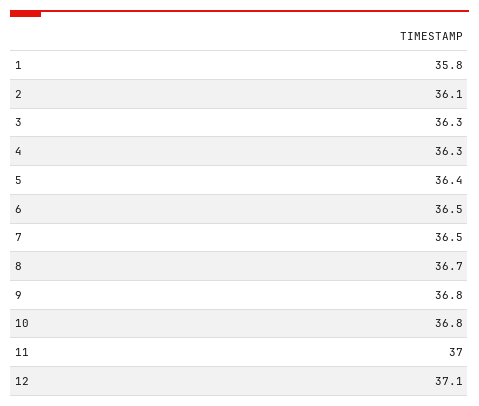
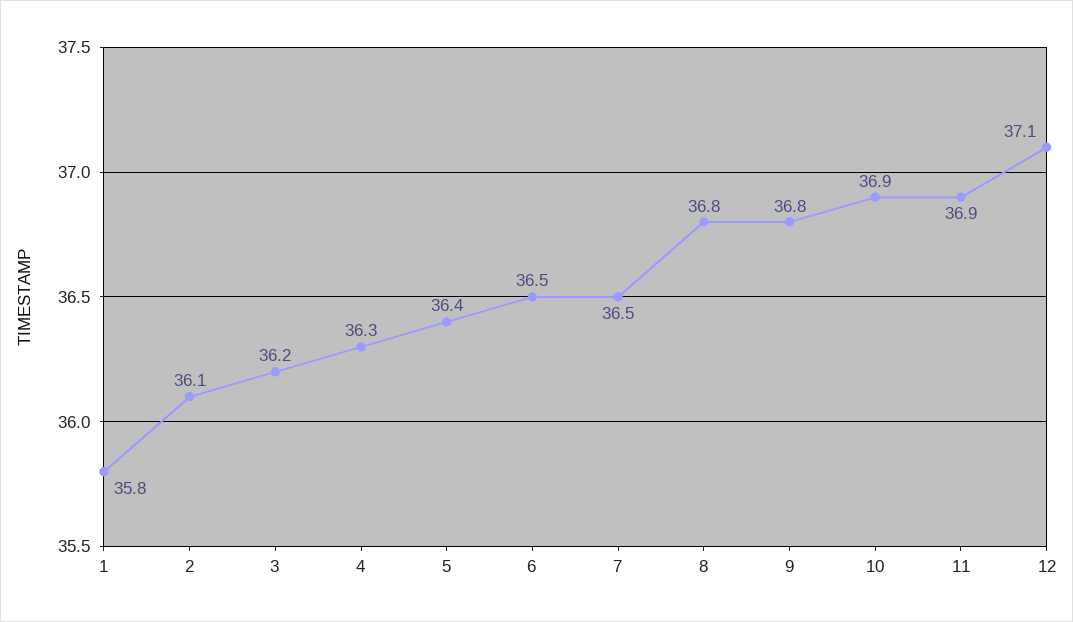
  {
    "1": 35.8,
    "2": 36.1,
-   "3": 36.3,
+   "3": 36.2,
    "4": 36.3,
    "5": 36.4,
    "6": 36.5,
    "7": 36.5,
-   "8": 36.7,
+   "8": 36.8,
    "9": 36.8,
-   "10": 36.8,
+   "10": 36.9,
-   "11": 37,
+   "11": 36.9,
    "12": 37.1
  }

